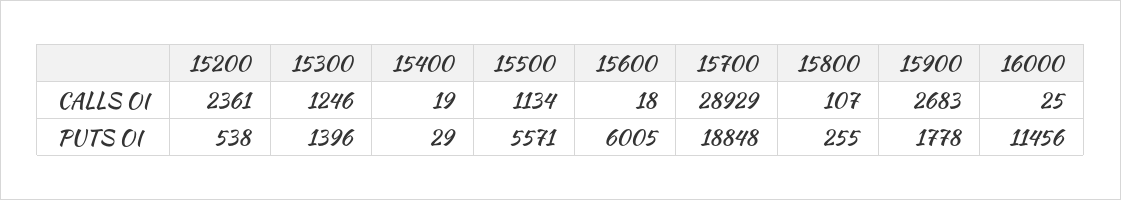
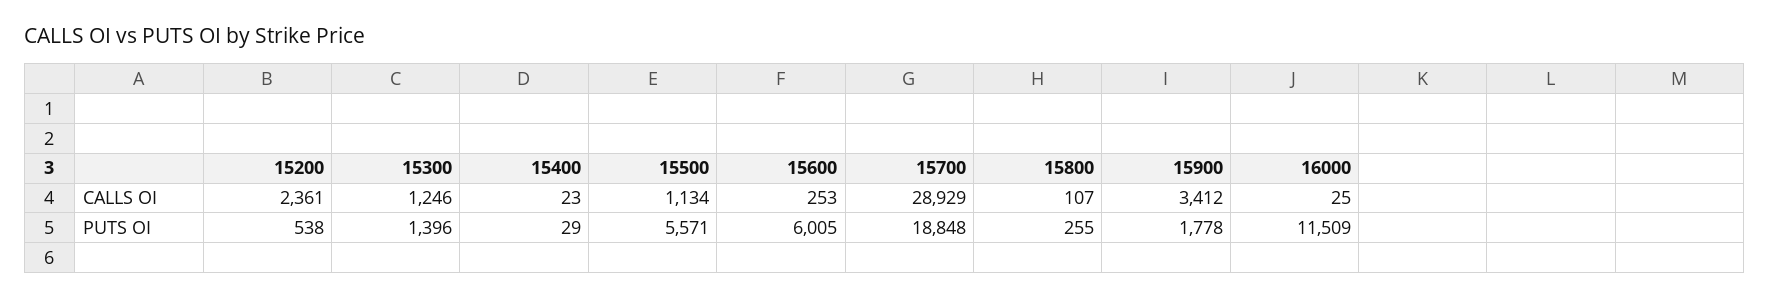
  {
    "15200": {
      "CALLS OI": 2361,
      "PUTS OI": 538
    },
    "15300": {
      "CALLS OI": 1246,
      "PUTS OI": 1396
    },
    "15400": {
-     "CALLS OI": 19,
+     "CALLS OI": 23,
      "PUTS OI": 29
    },
    "15500": {
      "CALLS OI": 1134,
      "PUTS OI": 5571
    },
    "15600": {
-     "CALLS OI": 18,
+     "CALLS OI": 253,
      "PUTS OI": 6005
    },
    "15700": {
      "CALLS OI": 28929,
      "PUTS OI": 18848
    },
    "15800": {
      "CALLS OI": 107,
      "PUTS OI": 255
    },
    "15900": {
-     "CALLS OI": 2683,
+     "CALLS OI": 3412,
      "PUTS OI": 1778
    },
    "16000": {
      "CALLS OI": 25,
-     "PUTS OI": 11456
+     "PUTS OI": 11509
    }
  }

